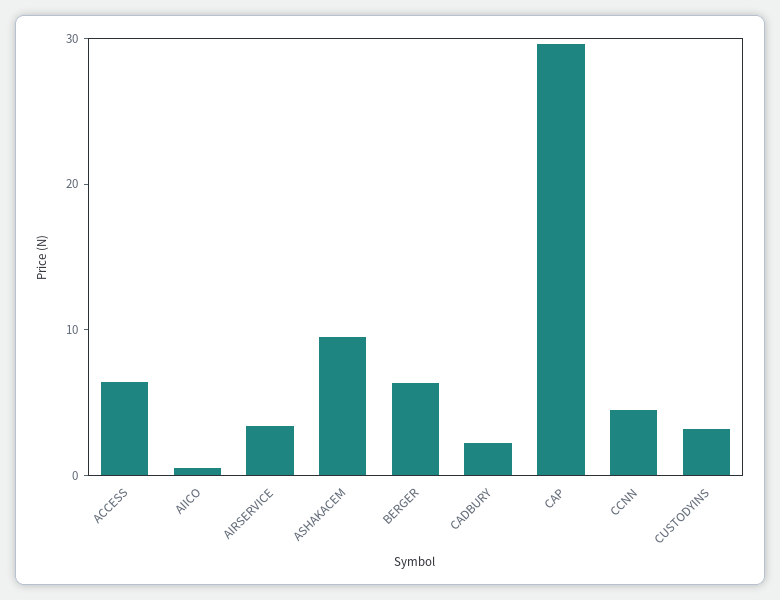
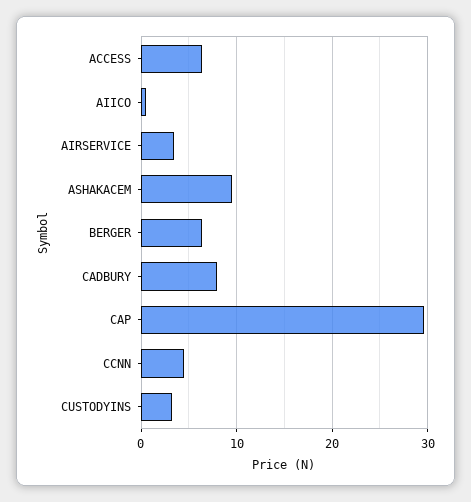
  {
    "ACCESS": 6,
    "AIICO": 1,
    "AIRSERVICE": 3,
    "ASHAKACEM": 10,
    "BERGER": 6,
-   "CADBURY": 2,
+   "CADBURY": 8,
    "CAP": 30,
    "CCNN": 4,
    "CUSTODYINS": 3
  }

